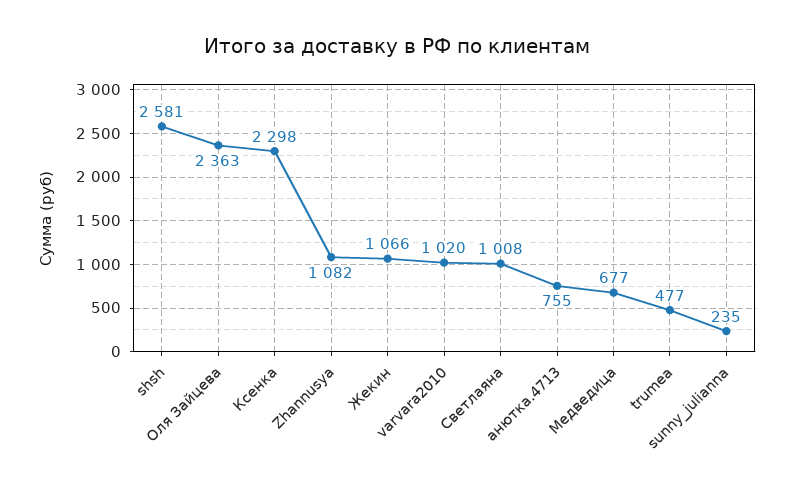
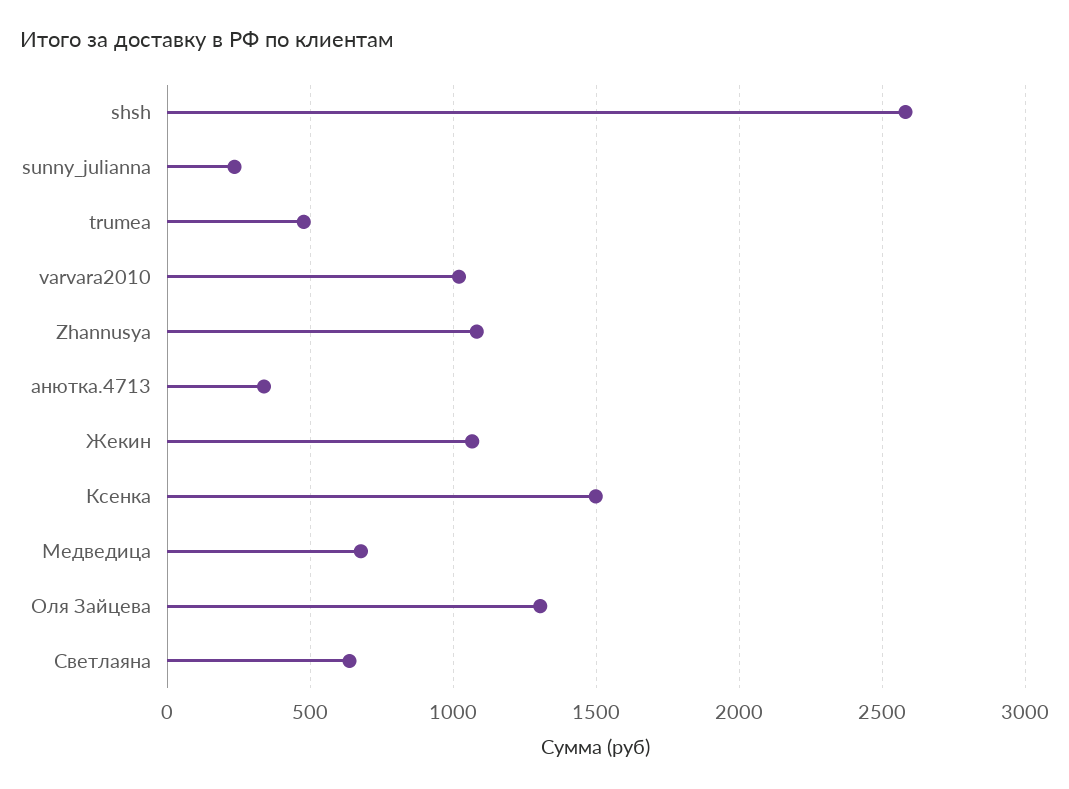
  {
    "shsh": 2581,
-   "Оля Зайцева": 2363,
+   "Оля Зайцева": 1300,
-   "Ксенка": 2298,
+   "Ксенка": 1500,
    "Zhannusya": 1082,
    "Жекин": 1066,
    "varvara2010": 1020,
-   "Светлаяна": 1008,
+   "Светлаяна": 650,
-   "анютка.4713": 755,
+   "анютка.4713": 350,
    "Медведица": 677,
    "trumea": 477,
    "sunny_julianna": 235
  }

